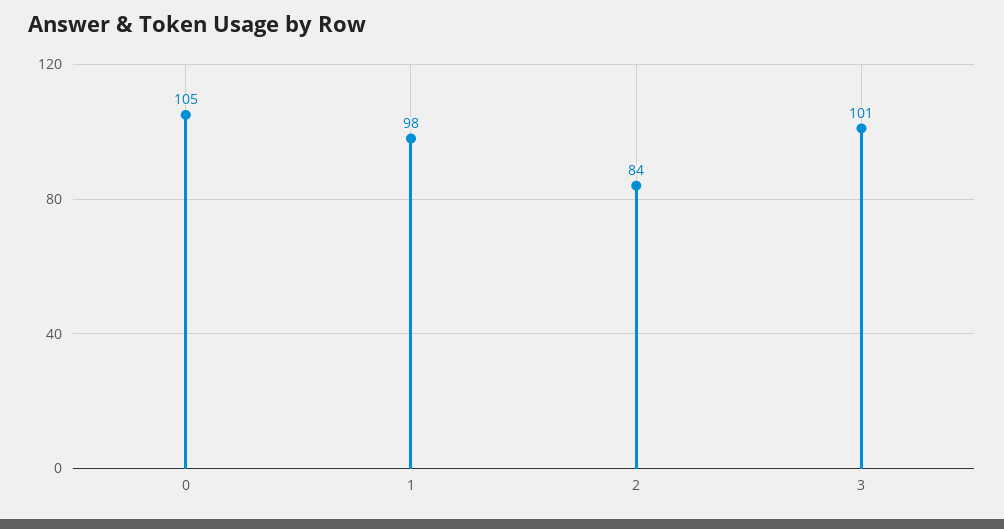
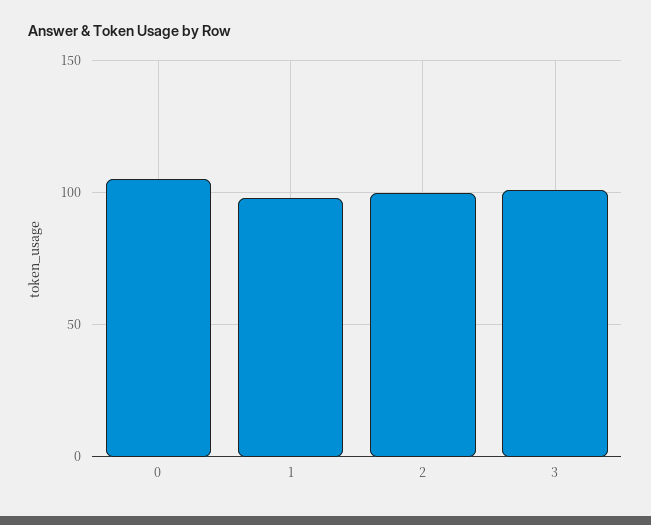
  {
    "0": 105,
    "1": 98,
-   "2": 84,
+   "2": 100,
    "3": 101
  }

